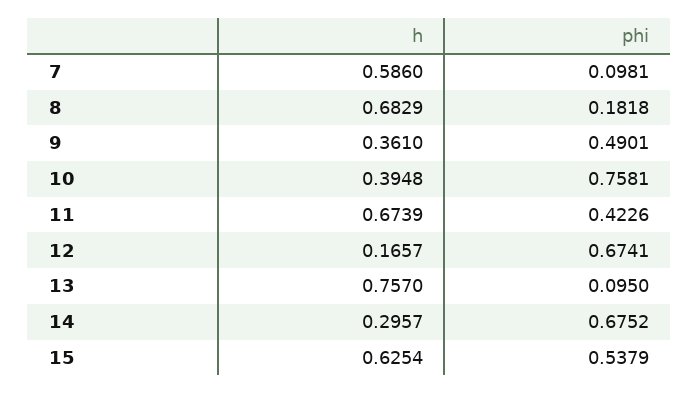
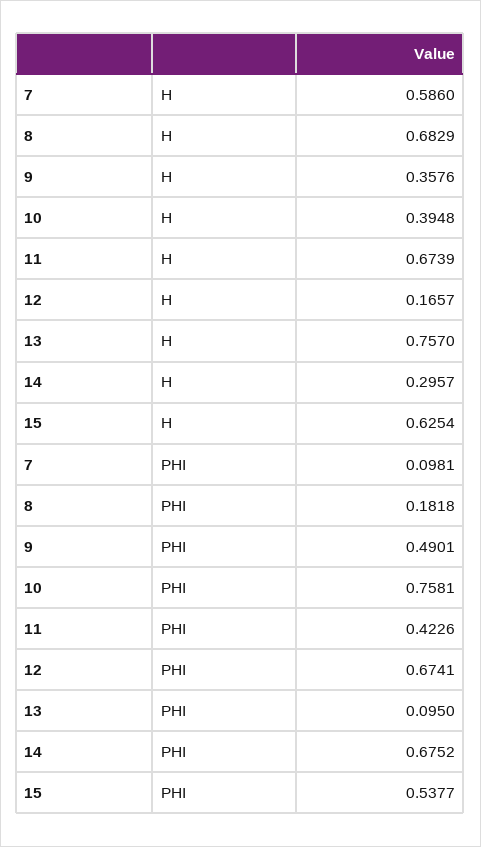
  {
    "h": {
      "7": 0.586,
      "8": 0.6829,
-     "9": 0.361,
+     "9": 0.3576,
      "10": 0.3948,
      "11": 0.6739,
      "12": 0.1657,
      "13": 0.757,
      "14": 0.2957,
      "15": 0.6254
    },
    "phi": {
      "7": 0.0981,
      "8": 0.1818,
      "9": 0.4901,
      "10": 0.7581,
      "11": 0.4226,
      "12": 0.6741,
      "13": 0.095,
      "14": 0.6752,
-     "15": 0.5379
+     "15": 0.5377
    }
  }

